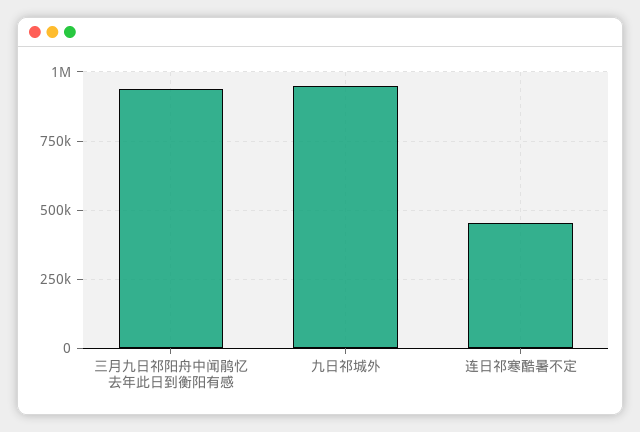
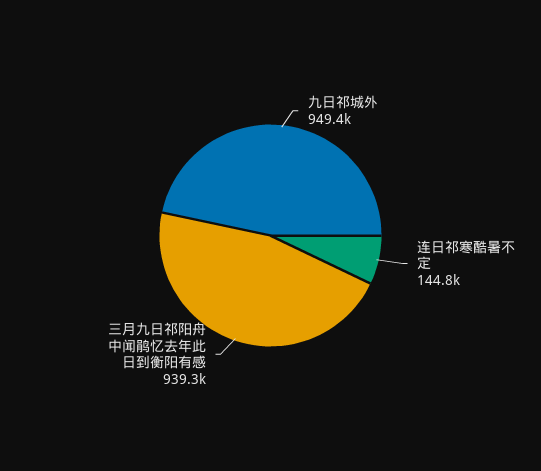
  {
    "三月九日祁阳舟中闻鹃忆去年此日到衡阳有感": 939300,
    "九日祁城外": 949400,
-   "连日祁寒酷暑不定": 450000
+   "连日祁寒酷暑不定": 144800
  }

